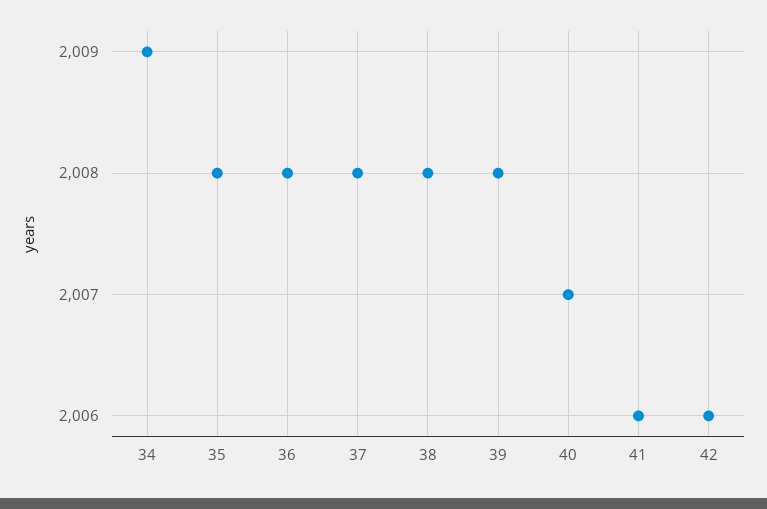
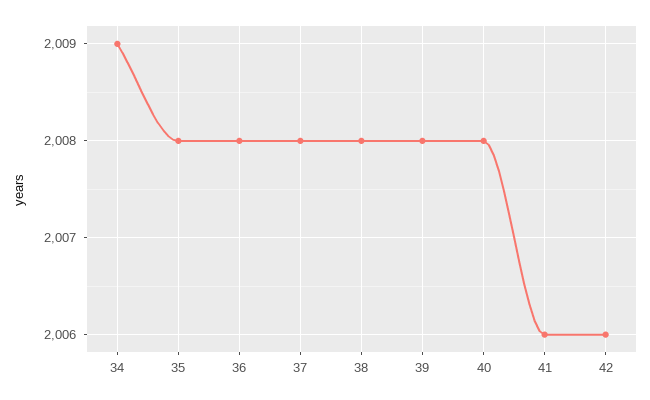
  {
    "34": 2009,
    "35": 2008,
    "36": 2008,
    "37": 2008,
    "38": 2008,
    "39": 2008,
-   "40": 2007,
+   "40": 2008,
    "41": 2006,
    "42": 2006
  }

